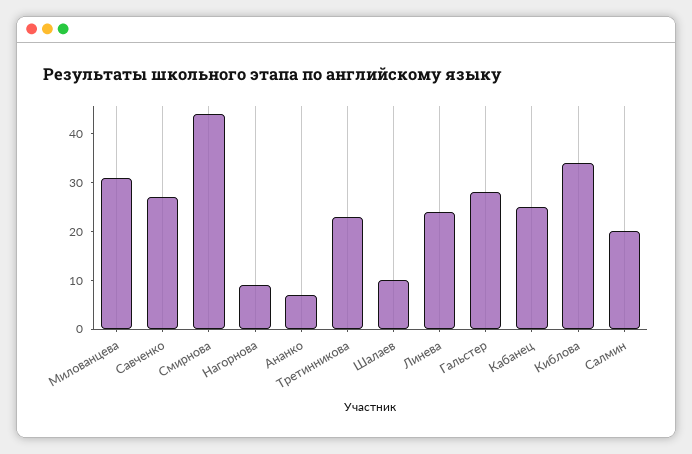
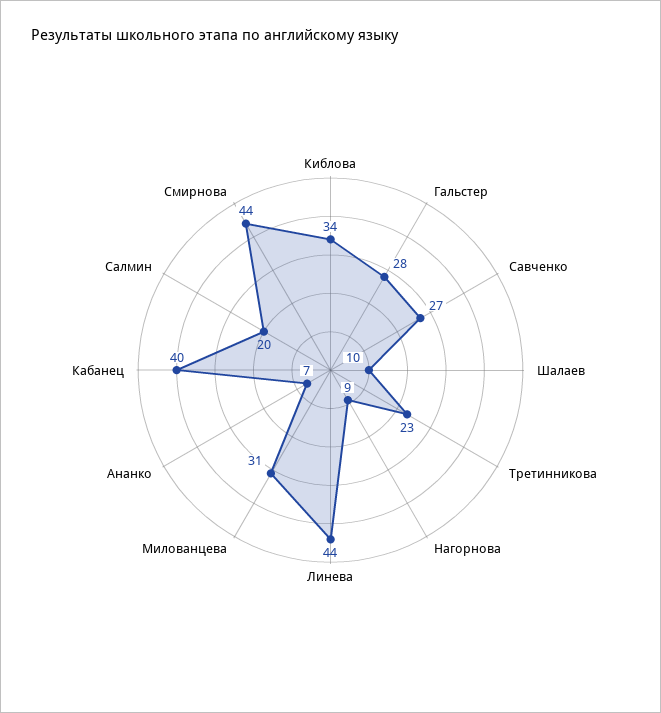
  {
    "Милованцева": 31,
    "Савченко": 27,
    "Смирнова": 44,
    "Нагорнова": 9,
    "Ананко": 7,
    "Третинникова": 23,
    "Шалаев": 10,
-   "Линева": 25,
+   "Линева": 44,
    "Гальстер": 28,
-   "Кабанец": 25,
+   "Кабанец": 40,
    "Киблова": 34,
    "Салмин": 20
  }

